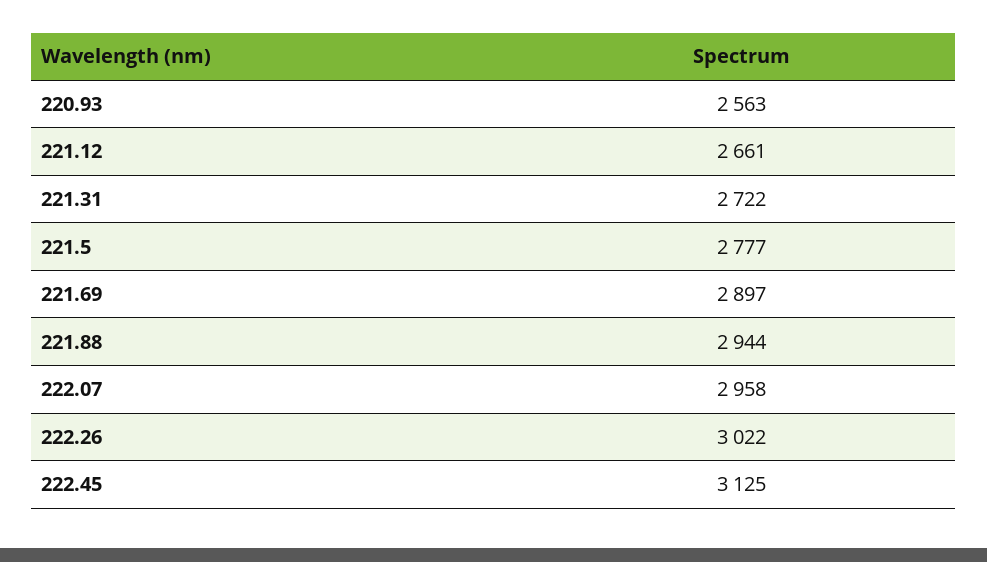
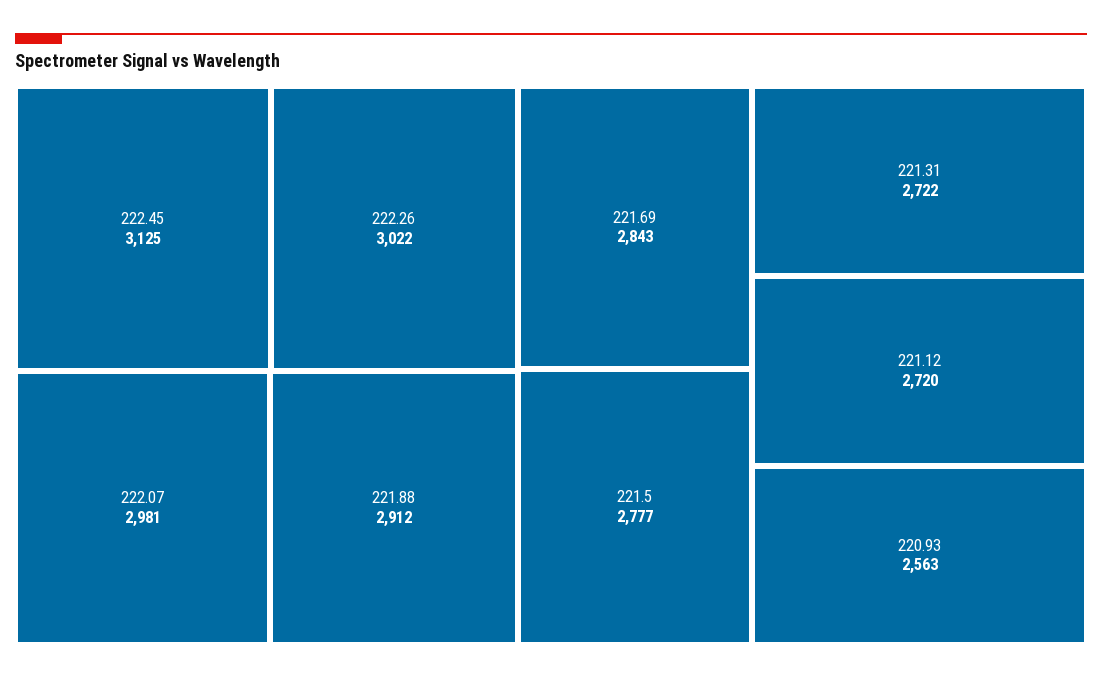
  {
    "220.93": 2563,
-   "221.12": 2661,
+   "221.12": 2720,
    "221.31": 2722,
    "221.5": 2777,
-   "221.69": 2897,
+   "221.69": 2843,
-   "221.88": 2944,
+   "221.88": 2912,
-   "222.07": 2958,
+   "222.07": 2981,
    "222.26": 3022,
    "222.45": 3125
  }

